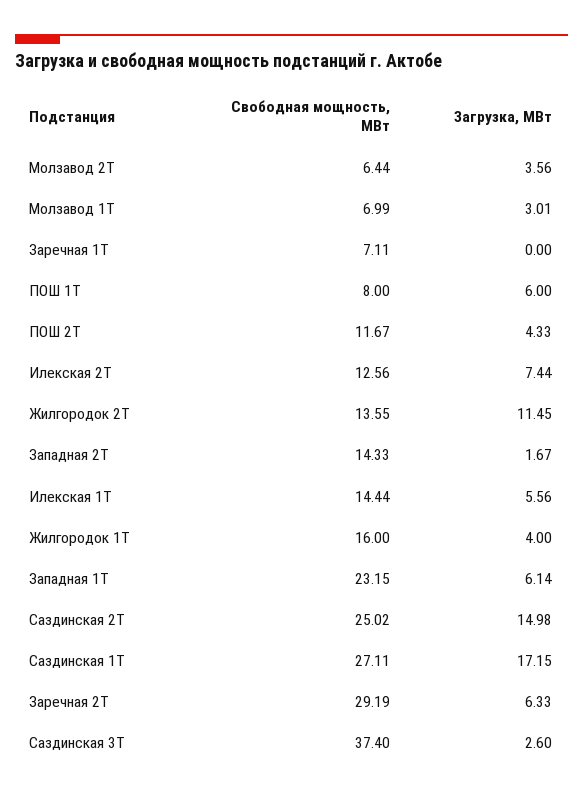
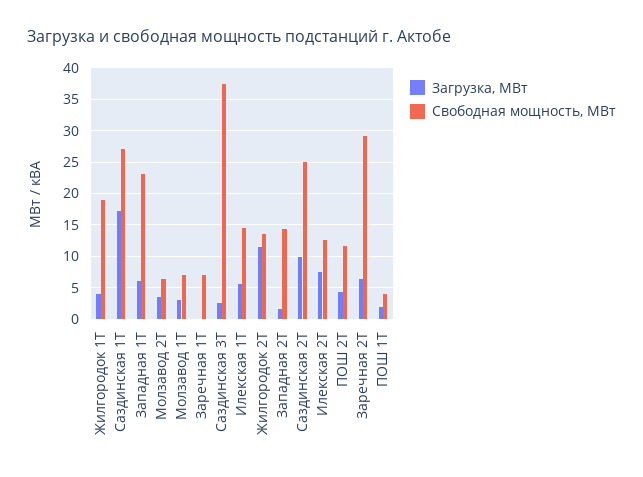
  {
    "Свободная мощность, МВт": {
      "Молзавод 2Т": 6.44,
      "Молзавод 1Т": 6.99,
      "Заречная 1Т": 7.11,
-     "ПОШ 1Т": 8,
+     "ПОШ 1Т": 4,
      "ПОШ 2Т": 11.67,
      "Илекская 2Т": 12.56,
      "Жилгородок 2Т": 13.55,
      "Западная 2Т": 14.33,
      "Илекская 1Т": 14.44,
-     "Жилгородок 1Т": 16,
+     "Жилгородок 1Т": 19,
      "Западная 1Т": 23.15,
      "Саздинская 2Т": 25.02,
      "Саздинская 1Т": 27.11,
      "Заречная 2Т": 29.19,
      "Саздинская 3Т": 37.4
    },
    "Загрузка, МВт": {
      "Молзавод 2Т": 3.56,
      "Молзавод 1Т": 3.01,
      "Заречная 1Т": 0,
-     "ПОШ 1Т": 6,
+     "ПОШ 1Т": 2,
      "ПОШ 2Т": 4.33,
      "Илекская 2Т": 7.44,
      "Жилгородок 2Т": 11.45,
      "Западная 2Т": 1.67,
      "Илекская 1Т": 5.56,
      "Жилгородок 1Т": 4,
      "Западная 1Т": 6.14,
-     "Саздинская 2Т": 14.98,
+     "Саздинская 2Т": 10,
      "Саздинская 1Т": 17.15,
      "Заречная 2Т": 6.33,
      "Саздинская 3Т": 2.6
    }
  }

